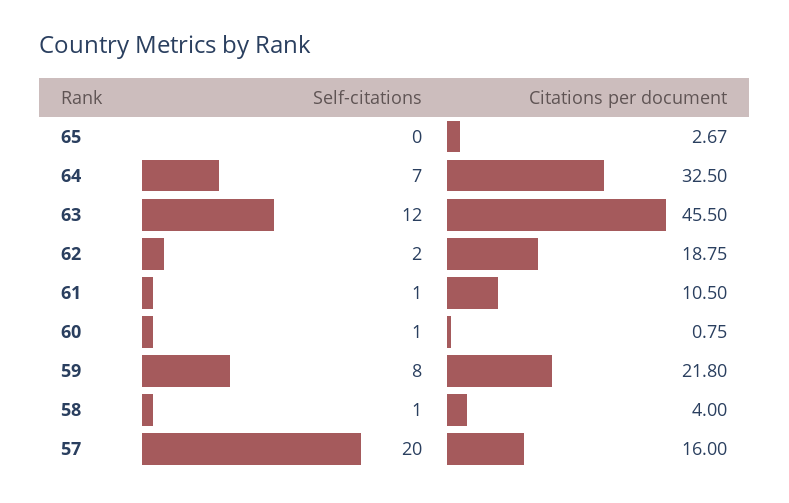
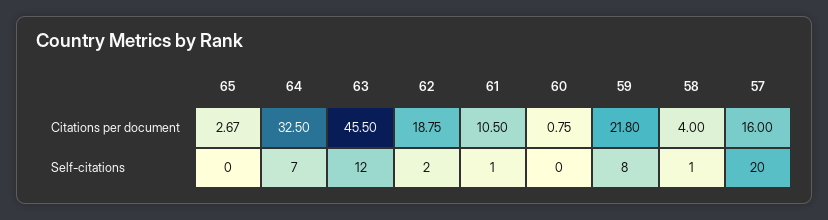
  {
    "Self-citations": {
      "65": 0,
      "64": 7,
      "63": 12,
      "62": 2,
      "61": 1,
-     "60": 1,
+     "60": 0,
      "59": 8,
      "58": 1,
      "57": 20
    },
    "Citations per document": {
      "65": 2.67,
      "64": 32.5,
      "63": 45.5,
      "62": 18.75,
      "61": 10.5,
      "60": 0.75,
      "59": 21.8,
      "58": 4,
      "57": 16
    }
  }

